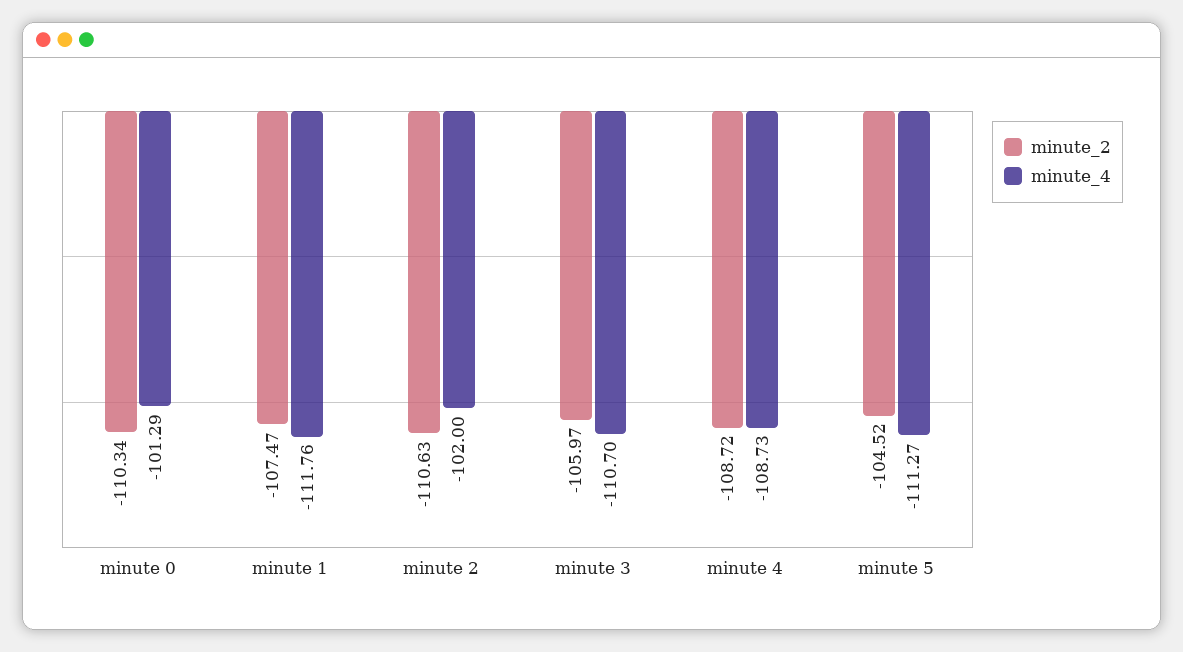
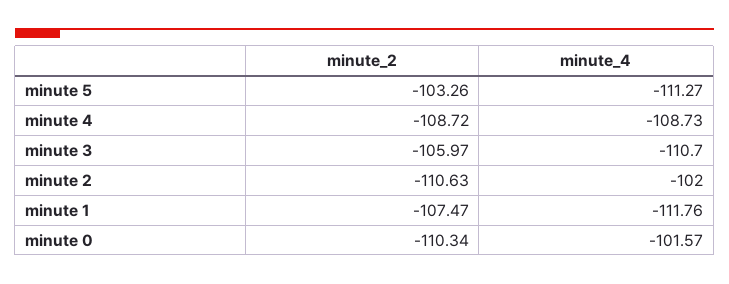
  {
    "minute_2": {
      "minute 0": -110.34,
      "minute 1": -107.47,
      "minute 2": -110.63,
      "minute 3": -105.97,
      "minute 4": -108.72,
-     "minute 5": -104.52
+     "minute 5": -103.26
    },
    "minute_4": {
-     "minute 0": -101.29,
+     "minute 0": -101.57,
      "minute 1": -111.76,
      "minute 2": -102,
      "minute 3": -110.7,
      "minute 4": -108.73,
      "minute 5": -111.27
    }
  }

